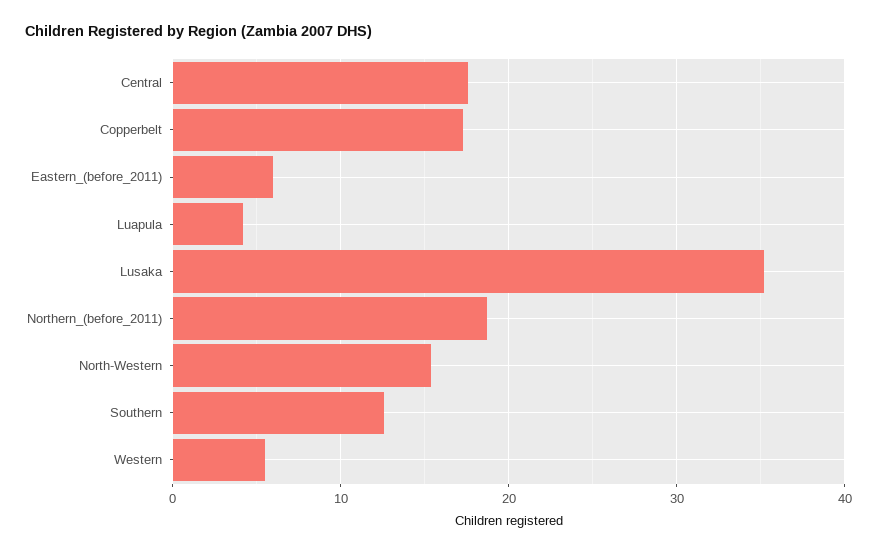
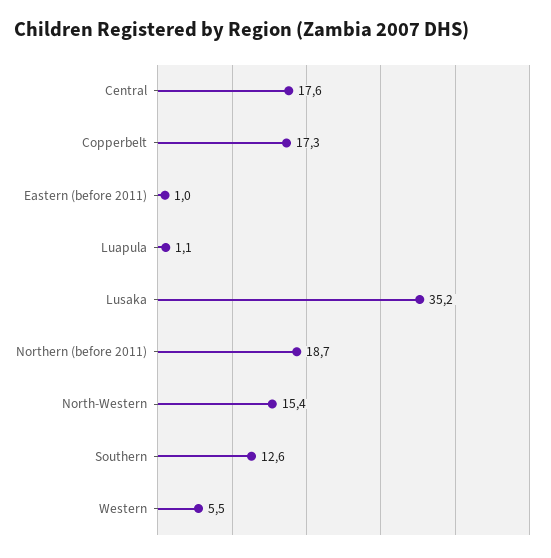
  {
    "Central": 17.6,
    "Copperbelt": 17.3,
-   "Eastern_(before_2011)": 6,
+   "Eastern_(before_2011)": 1,
-   "Luapula": 4,
+   "Luapula": 1.1,
    "Lusaka": 35.2,
    "Northern_(before_2011)": 18.7,
    "North-Western": 15.4,
    "Southern": 12.6,
    "Western": 5.5
  }

